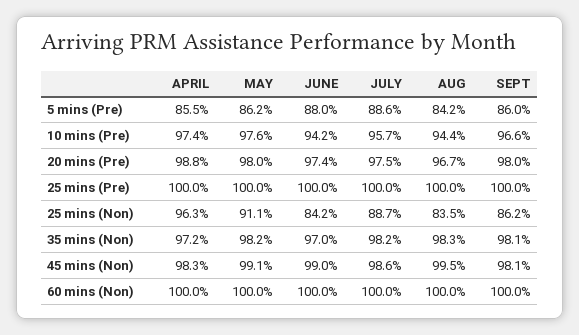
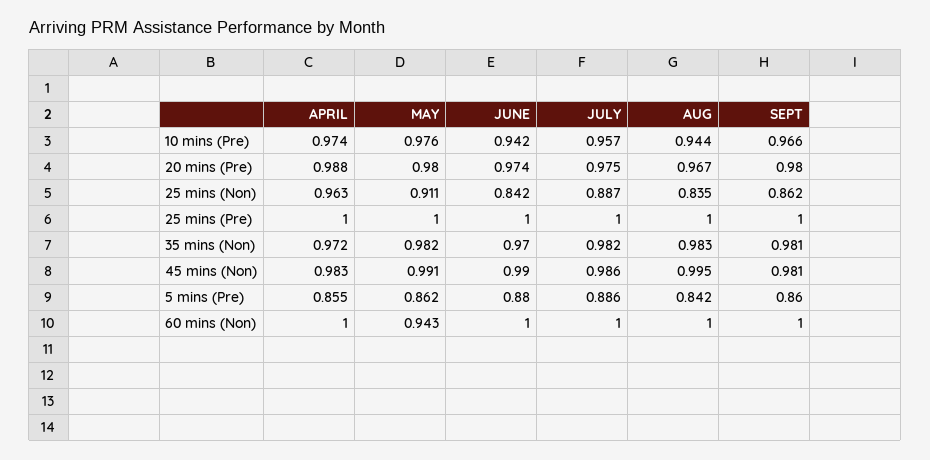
  {
    "APRIL": {
      "5 mins (Pre)": 0.855,
      "10 mins (Pre)": 0.974,
      "20 mins (Pre)": 0.988,
      "25 mins (Pre)": 1,
      "25 mins (Non)": 0.963,
      "35 mins (Non)": 0.972,
      "45 mins (Non)": 0.983,
      "60 mins (Non)": 1
    },
    "MAY": {
      "5 mins (Pre)": 0.862,
      "10 mins (Pre)": 0.976,
      "20 mins (Pre)": 0.98,
      "25 mins (Pre)": 1,
      "25 mins (Non)": 0.911,
      "35 mins (Non)": 0.982,
      "45 mins (Non)": 0.991,
-     "60 mins (Non)": 1
+     "60 mins (Non)": 0.943
    },
    "JUNE": {
      "5 mins (Pre)": 0.88,
      "10 mins (Pre)": 0.942,
      "20 mins (Pre)": 0.974,
      "25 mins (Pre)": 1,
      "25 mins (Non)": 0.842,
      "35 mins (Non)": 0.97,
      "45 mins (Non)": 0.99,
      "60 mins (Non)": 1
    },
    "JULY": {
      "5 mins (Pre)": 0.886,
      "10 mins (Pre)": 0.957,
      "20 mins (Pre)": 0.975,
      "25 mins (Pre)": 1,
      "25 mins (Non)": 0.887,
      "35 mins (Non)": 0.982,
      "45 mins (Non)": 0.986,
      "60 mins (Non)": 1
    },
    "AUG": {
      "5 mins (Pre)": 0.842,
      "10 mins (Pre)": 0.944,
      "20 mins (Pre)": 0.967,
      "25 mins (Pre)": 1,
      "25 mins (Non)": 0.835,
      "35 mins (Non)": 0.983,
      "45 mins (Non)": 0.995,
      "60 mins (Non)": 1
    },
    "SEPT": {
      "5 mins (Pre)": 0.86,
      "10 mins (Pre)": 0.966,
      "20 mins (Pre)": 0.98,
      "25 mins (Pre)": 1,
      "25 mins (Non)": 0.862,
      "35 mins (Non)": 0.981,
      "45 mins (Non)": 0.981,
      "60 mins (Non)": 1
    }
  }

